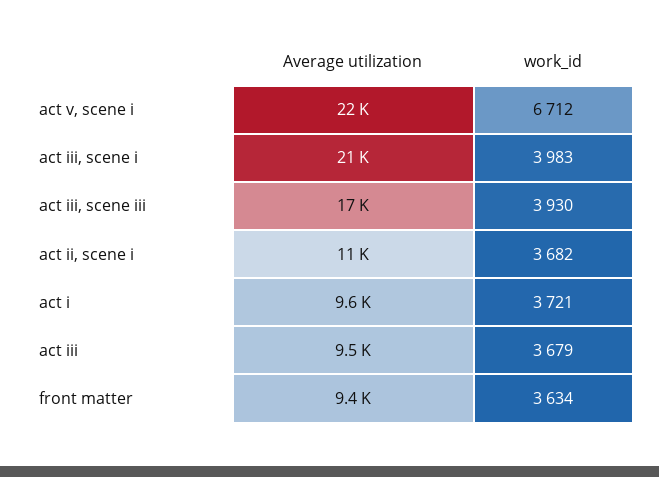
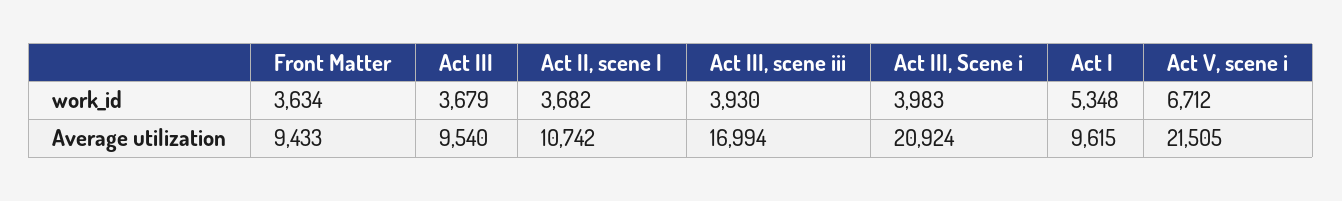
  {
    "Average utilization": {
      "act v, scene i": 21505,
      "act iii, scene i": 20924,
      "act iii, scene iii": 16994,
      "act ii, scene i": 10742,
      "act i": 9615,
      "act iii": 9540,
      "front matter": 9433
    },
    "work_id": {
      "act v, scene i": 6712,
      "act iii, scene i": 3983,
      "act iii, scene iii": 3930,
      "act ii, scene i": 3682,
-     "act i": 3721,
+     "act i": 5348,
      "act iii": 3679,
      "front matter": 3634
    }
  }

